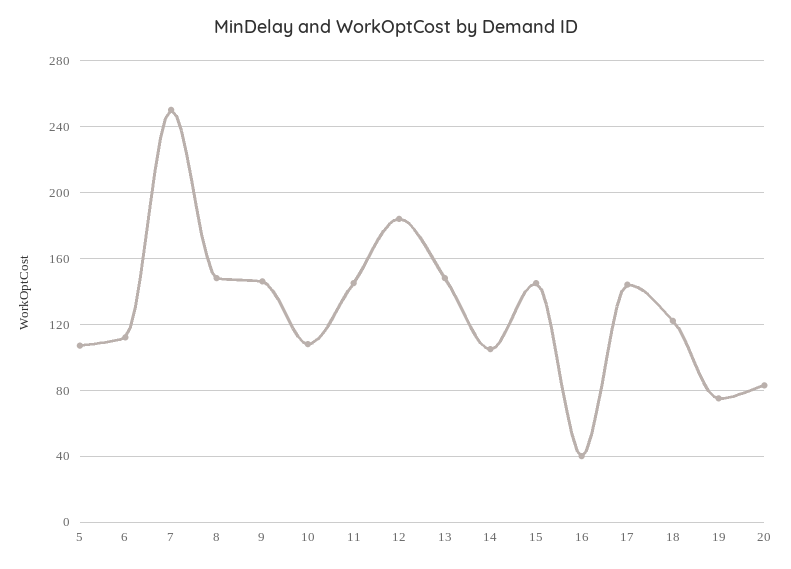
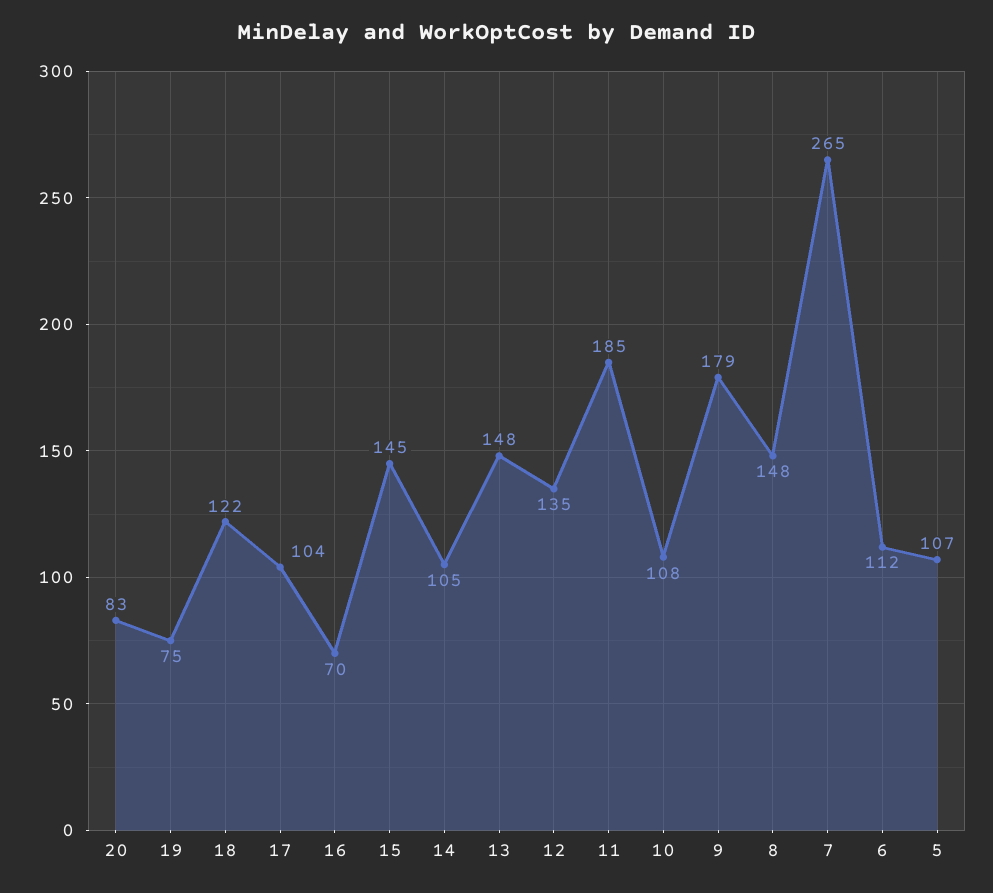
  {
    "5": 107,
    "6": 112,
-   "7": 250,
+   "7": 265,
    "8": 148,
-   "9": 145,
+   "9": 179,
    "10": 108,
-   "11": 145,
+   "11": 185,
-   "12": 185,
+   "12": 135,
    "13": 148,
    "14": 105,
    "15": 145,
-   "16": 40,
+   "16": 70,
-   "17": 145,
+   "17": 104,
    "18": 122,
    "19": 75,
    "20": 83
  }

